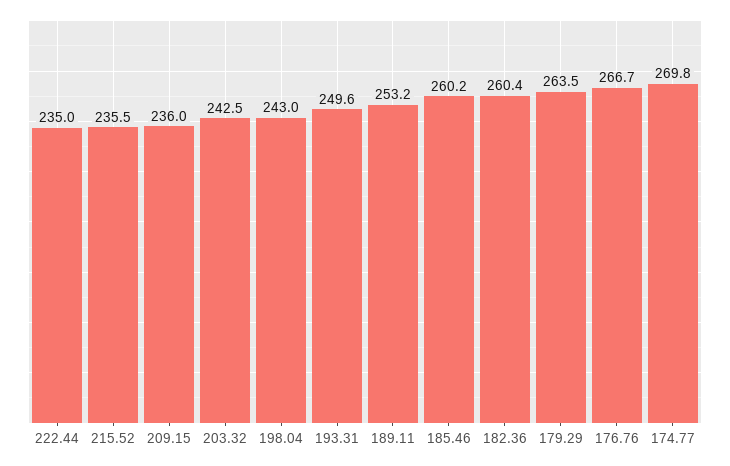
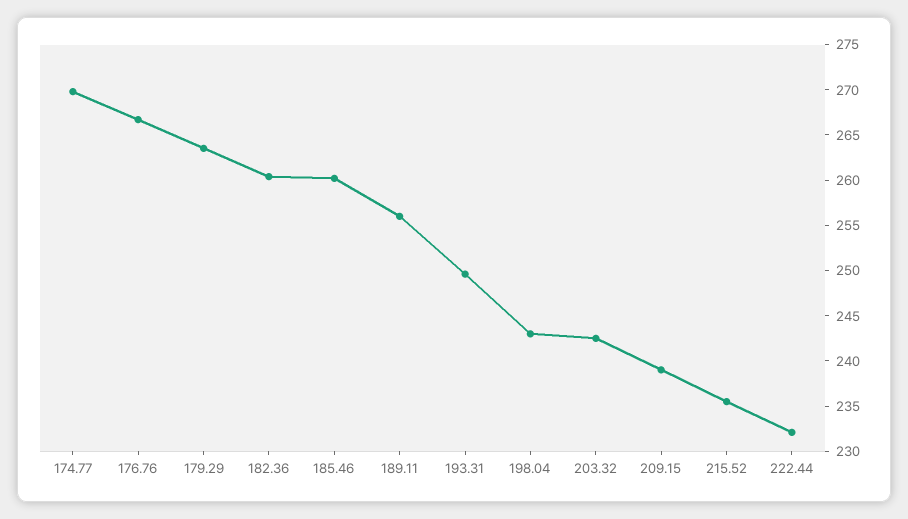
  {
-   "222.44": 235,
+   "222.44": 232,
    "215.52": 235.5,
-   "209.15": 236,
+   "209.15": 239,
    "203.32": 242.5,
    "198.04": 243,
    "193.31": 249.6,
-   "189.11": 253.2,
+   "189.11": 256,
    "185.46": 260.2,
    "182.36": 260.4,
    "179.29": 263.5,
    "176.76": 266.7,
    "174.77": 269.8
  }

